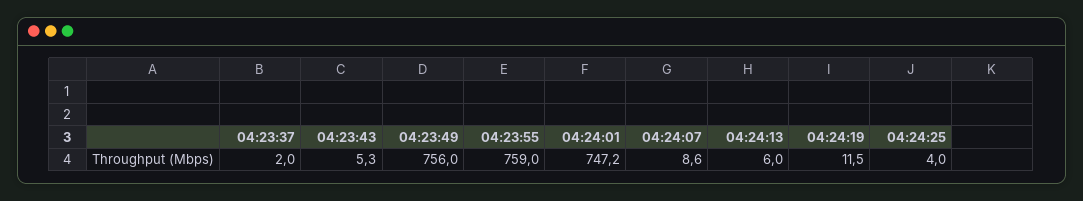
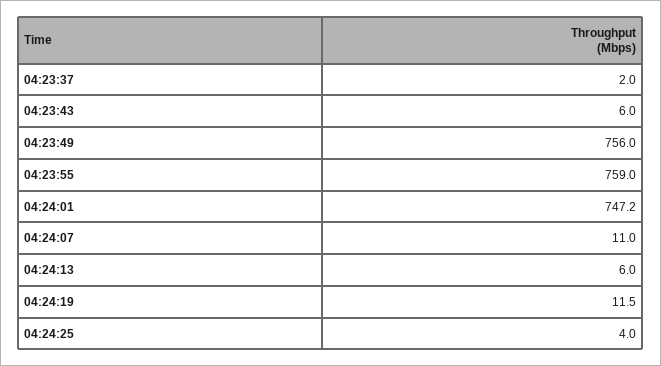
  {
    "04:23:37": 2,
-   "04:23:43": 5.3,
+   "04:23:43": 6,
    "04:23:49": 756,
    "04:23:55": 759,
    "04:24:01": 747.2,
-   "04:24:07": 8.6,
+   "04:24:07": 11,
    "04:24:13": 6,
    "04:24:19": 11.5,
    "04:24:25": 4
  }

